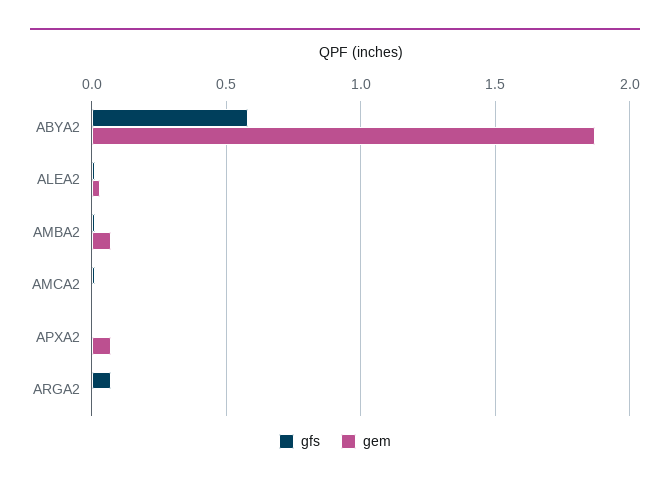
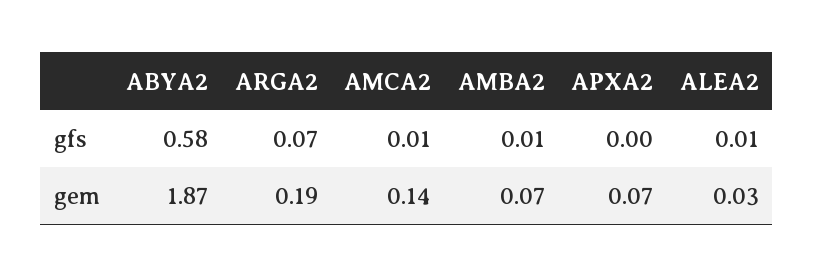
  {
    "gfs": {
      "ABYA2": 0.58,
      "ALEA2": 0.01,
      "AMBA2": 0.01,
      "AMCA2": 0.01,
      "APXA2": 0,
      "ARGA2": 0.07
    },
    "gem": {
      "ABYA2": 1.87,
      "ALEA2": 0.03,
      "AMBA2": 0.07,
-     "AMCA2": 0,
+     "AMCA2": 0.14,
      "APXA2": 0.07,
-     "ARGA2": 0
+     "ARGA2": 0.19
    }
  }

